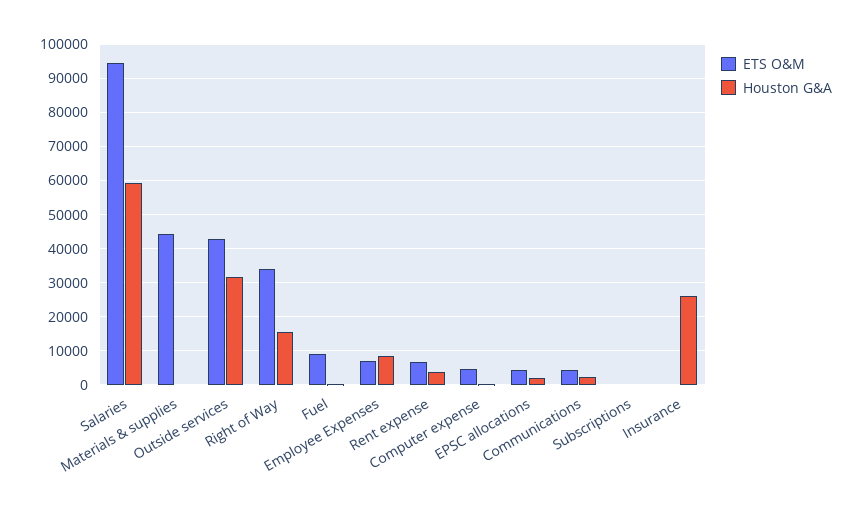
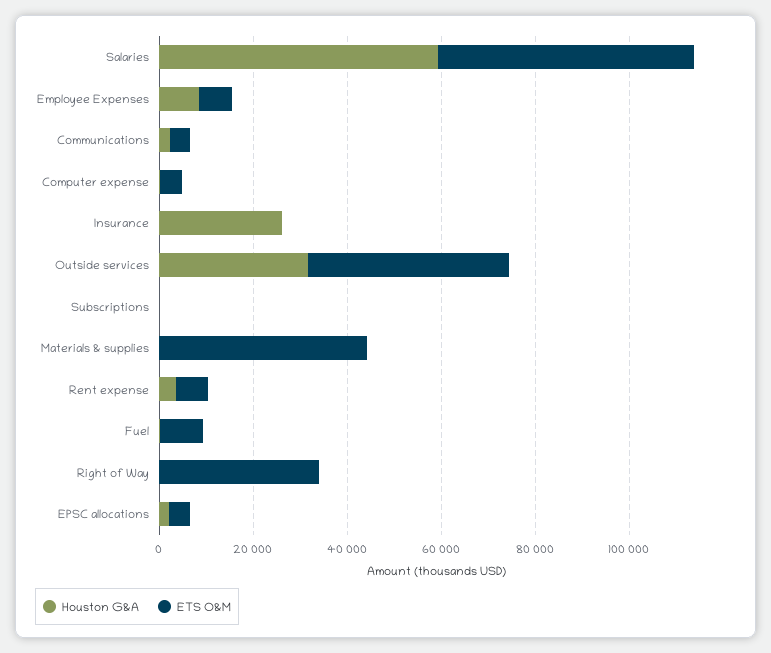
  {
    "ETS O&M": {
-     "Salaries": 94000,
+     "Salaries": 55000,
      "Materials & supplies": 44000,
      "Outside services": 42000,
      "Right of Way": 34000,
      "Fuel": 10000,
      "Employee Expenses": 8000,
      "Rent expense": 6000,
      "Computer expense": 4000,
      "EPSC allocations": 4000,
      "Communications": 4000,
      "Subscriptions": 0,
      "Insurance": 0
    },
    "Houston G&A": {
      "Salaries": 60000,
      "Materials & supplies": 0,
      "Outside services": 32000,
-     "Right of Way": 16000,
+     "Right of Way": 0,
      "Fuel": 0,
      "Employee Expenses": 8000,
      "Rent expense": 4000,
      "Computer expense": 0,
      "EPSC allocations": 2000,
      "Communications": 2000,
      "Subscriptions": 0,
      "Insurance": 26000
    }
  }

